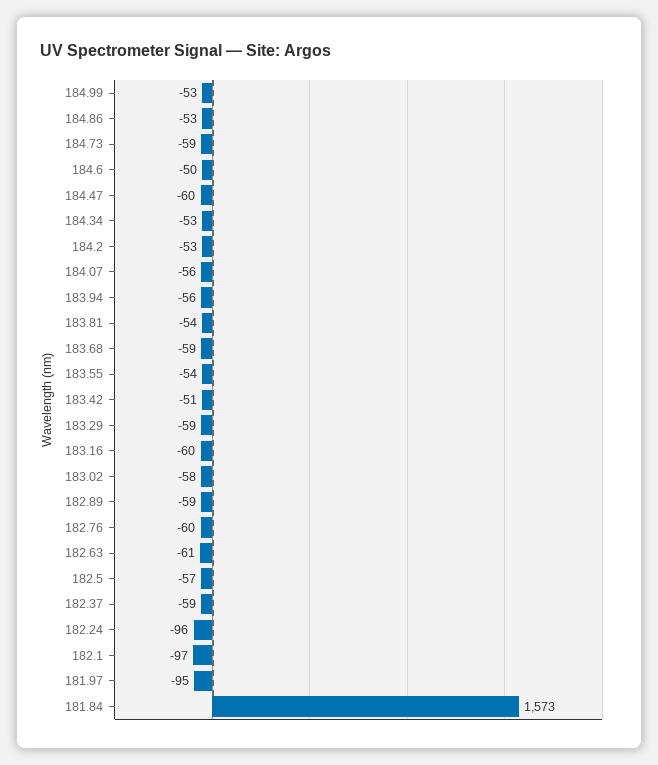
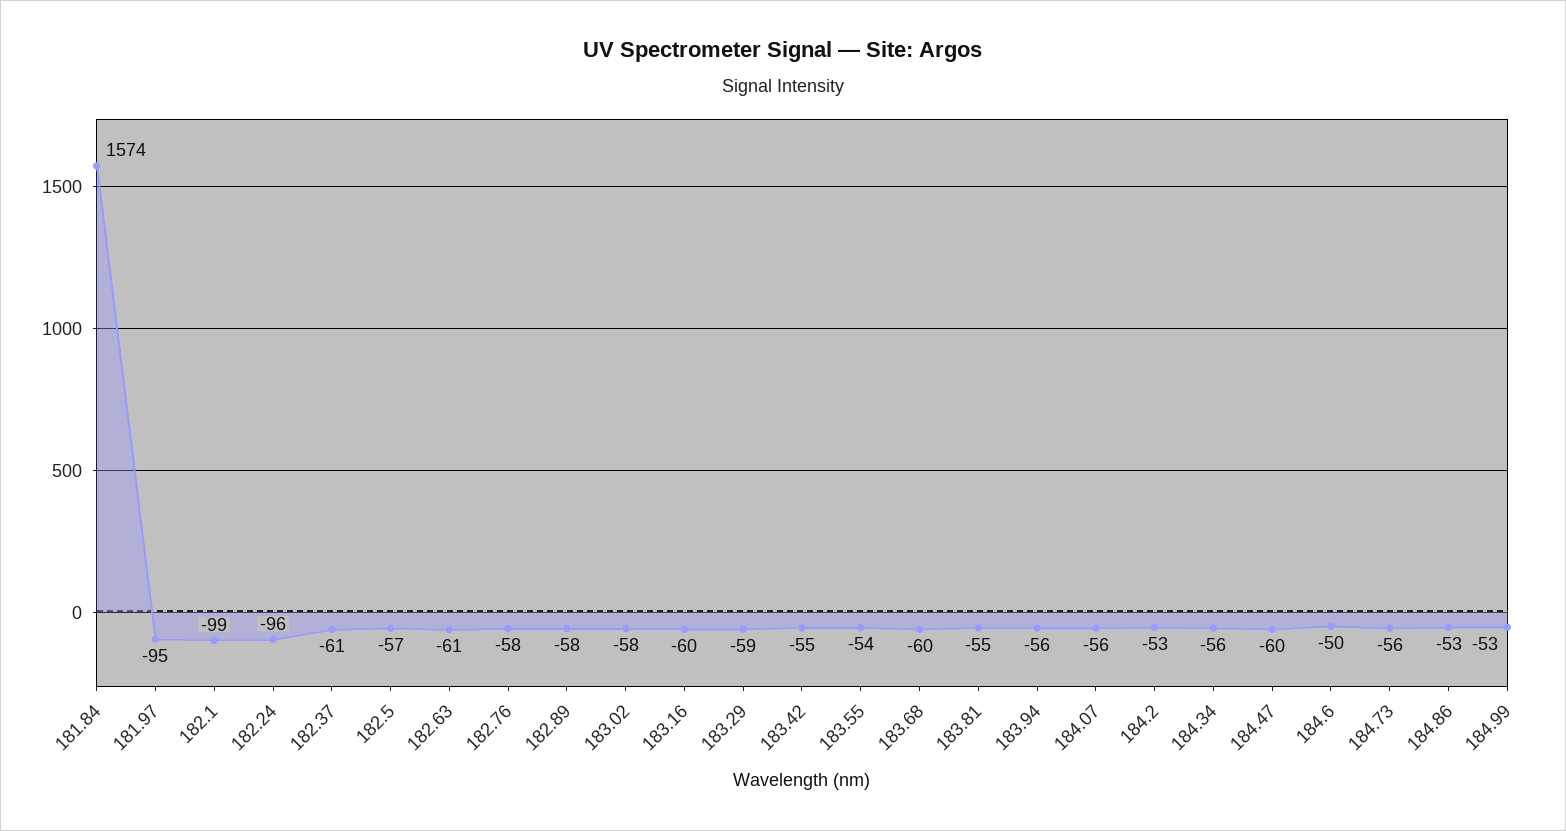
  {
    "184.99": -53,
    "184.86": -53,
-   "184.73": -59,
+   "184.73": -56,
    "184.6": -50,
    "184.47": -60,
-   "184.34": -53,
+   "184.34": -56,
    "184.2": -53,
    "184.07": -56,
    "183.94": -56,
-   "183.81": -54,
+   "183.81": -55,
-   "183.68": -59,
+   "183.68": -60,
    "183.55": -54,
-   "183.42": -51,
+   "183.42": -55,
    "183.29": -59,
    "183.16": -60,
    "183.02": -58,
-   "182.89": -59,
+   "182.89": -58,
-   "182.76": -60,
+   "182.76": -58,
    "182.63": -61,
    "182.5": -57,
-   "182.37": -59,
+   "182.37": -61,
    "182.24": -96,
-   "182.1": -97,
+   "182.1": -99,
    "181.97": -95,
-   "181.84": 1573
+   "181.84": 1574
  }

